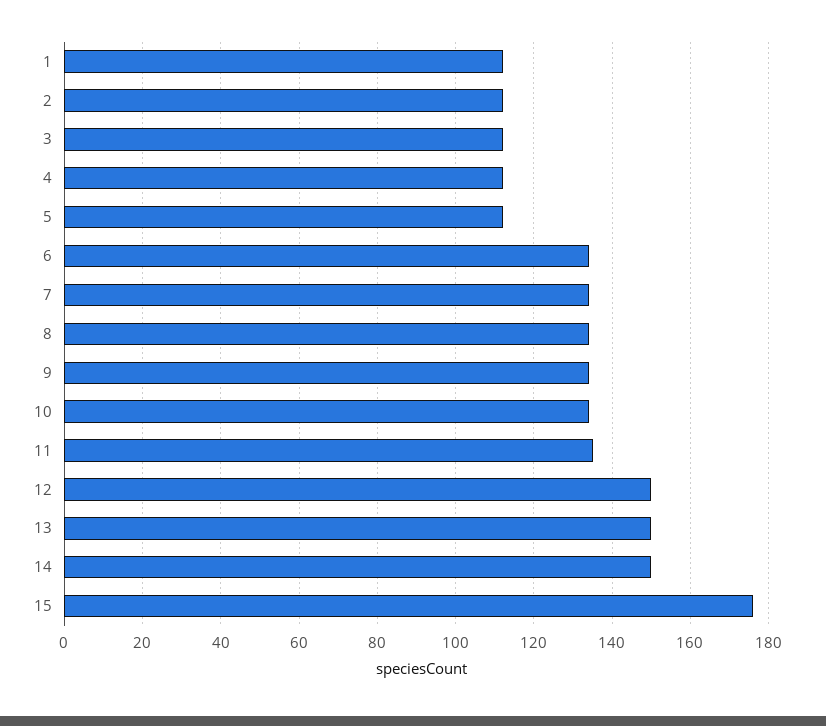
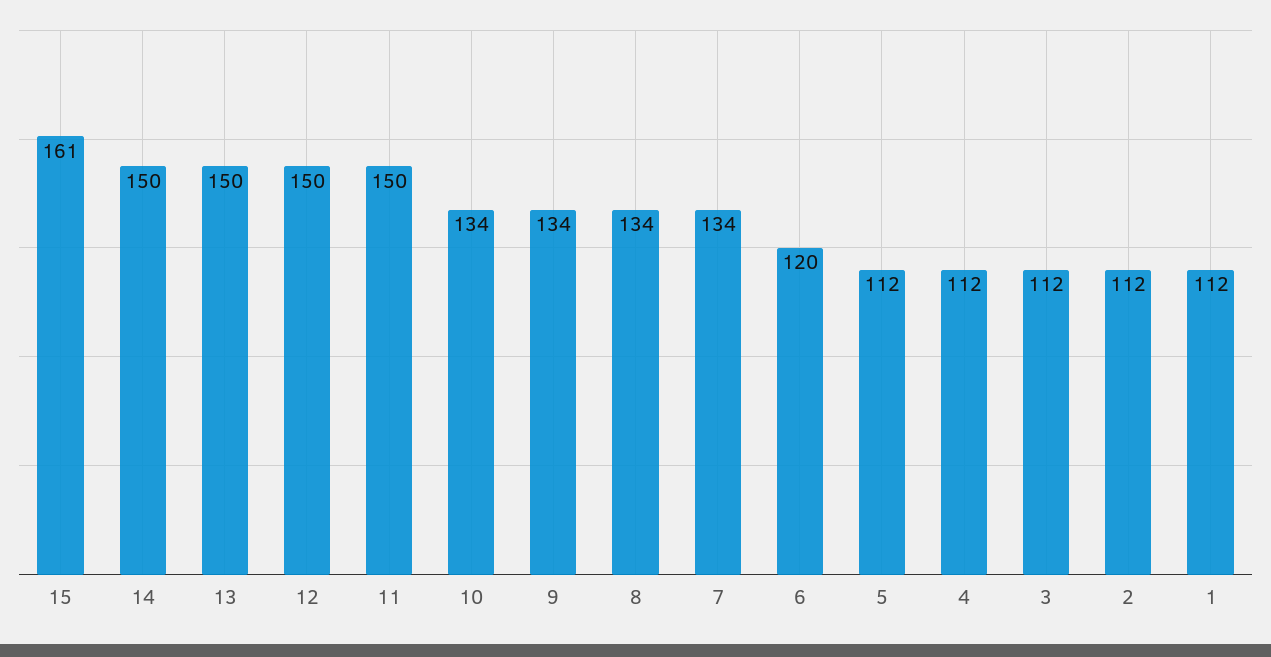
  {
    "1": 112,
    "2": 112,
    "3": 112,
    "4": 112,
    "5": 112,
-   "6": 135,
+   "6": 120,
    "7": 134,
    "8": 134,
    "9": 134,
    "10": 134,
-   "11": 135,
+   "11": 150,
    "12": 150,
    "13": 150,
    "14": 150,
-   "15": 175
+   "15": 161
  }

